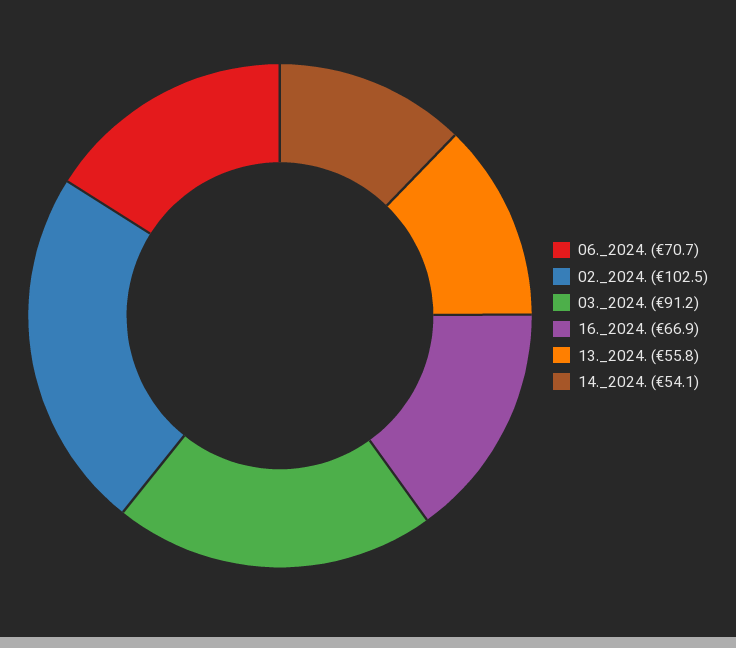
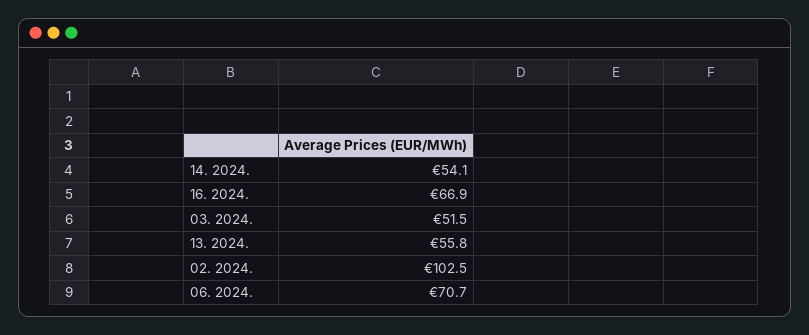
  {
    "06._2024.": 70.7,
    "02._2024.": 102.5,
-   "03._2024.": 91.2,
+   "03._2024.": 51.5,
    "16._2024.": 66.9,
    "13._2024.": 55.8,
    "14._2024.": 54.1
  }

